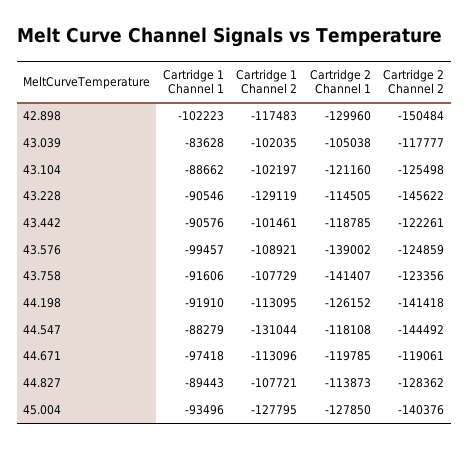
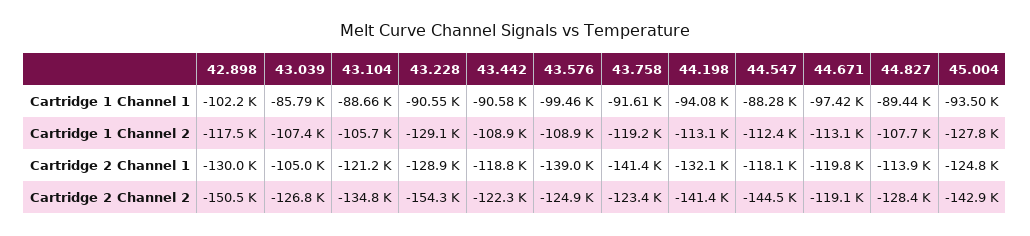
  {
    "Cartridge 1 Channel 1": {
      "42.898": -102223,
-     "43.039": -83628,
+     "43.039": -85790,
      "43.104": -88662,
      "43.228": -90546,
      "43.442": -90576,
      "43.576": -99457,
      "43.758": -91606,
-     "44.198": -91910,
+     "44.198": -94080,
      "44.547": -88279,
      "44.671": -97418,
      "44.827": -89443,
      "45.004": -93496
    },
    "Cartridge 1 Channel 2": {
      "42.898": -117483,
-     "43.039": -102035,
+     "43.039": -107400,
-     "43.104": -102197,
+     "43.104": -105700,
      "43.228": -129119,
-     "43.442": -101461,
+     "43.442": -108900,
      "43.576": -108921,
-     "43.758": -107729,
+     "43.758": -119200,
      "44.198": -113095,
-     "44.547": -131044,
+     "44.547": -112400,
      "44.671": -113096,
      "44.827": -107721,
      "45.004": -127795
    },
    "Cartridge 2 Channel 1": {
      "42.898": -129960,
      "43.039": -105038,
      "43.104": -121160,
-     "43.228": -114505,
+     "43.228": -128900,
      "43.442": -118785,
      "43.576": -139002,
      "43.758": -141407,
-     "44.198": -126152,
+     "44.198": -132100,
      "44.547": -118108,
      "44.671": -119785,
      "44.827": -113873,
-     "45.004": -127850
+     "45.004": -124800
    },
    "Cartridge 2 Channel 2": {
      "42.898": -150484,
-     "43.039": -117777,
+     "43.039": -126800,
-     "43.104": -125498,
+     "43.104": -134800,
-     "43.228": -145622,
+     "43.228": -154300,
      "43.442": -122261,
      "43.576": -124859,
      "43.758": -123356,
      "44.198": -141418,
      "44.547": -144492,
      "44.671": -119061,
      "44.827": -128362,
-     "45.004": -140376
+     "45.004": -142900
    }
  }

